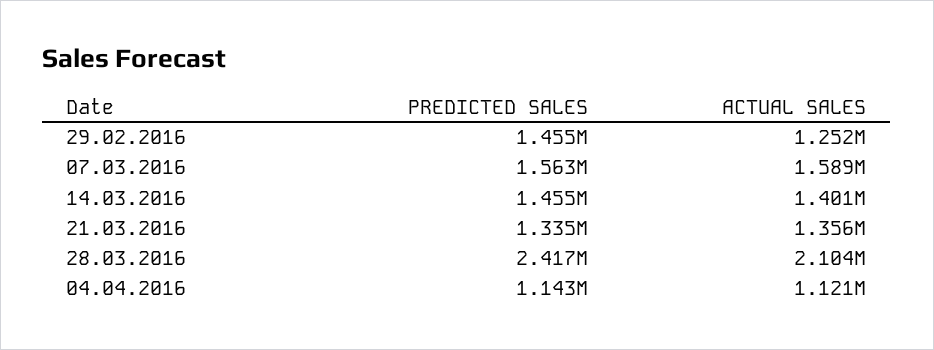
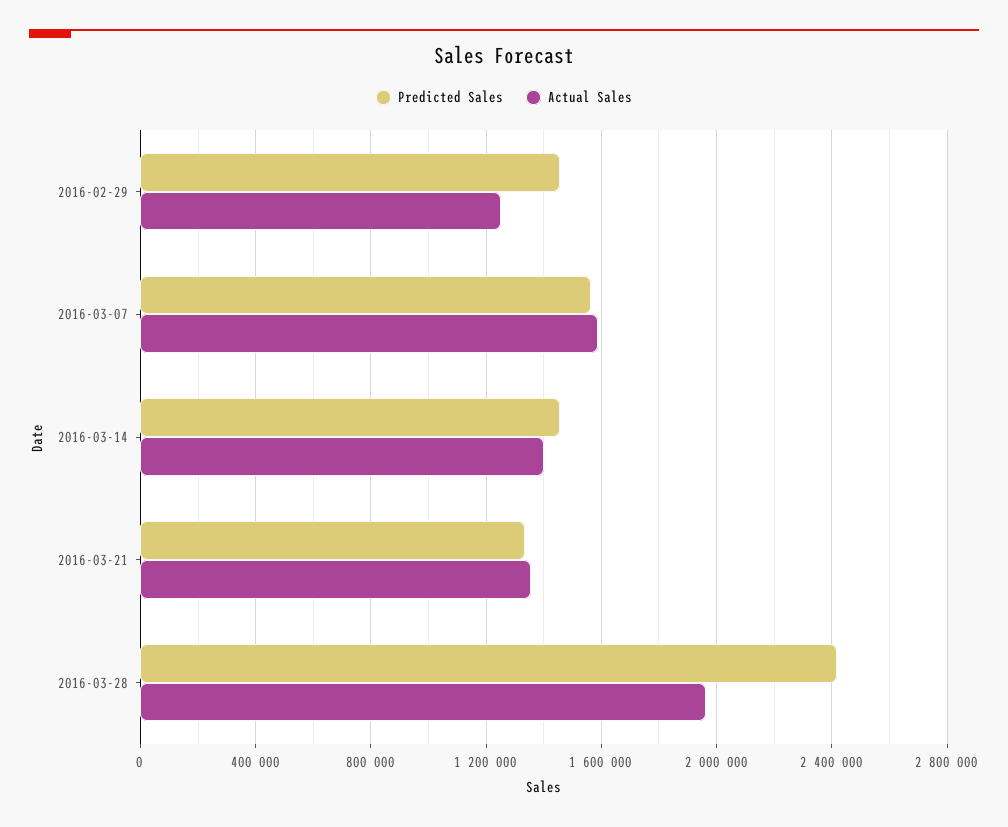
  {
    "PREDICTED SALES": {
      "29.02.2016": 1455000,
      "07.03.2016": 1563000,
      "14.03.2016": 1455000,
      "21.03.2016": 1335000,
-     "28.03.2016": 2417000,
+     "28.03.2016": 2417000
-     "04.04.2016": 1143000
    },
    "ACTUAL SALES": {
      "29.02.2016": 1252000,
      "07.03.2016": 1589000,
      "14.03.2016": 1401000,
      "21.03.2016": 1356000,
-     "28.03.2016": 2104000,
+     "28.03.2016": 1950000
-     "04.04.2016": 1121000
    }
  }

